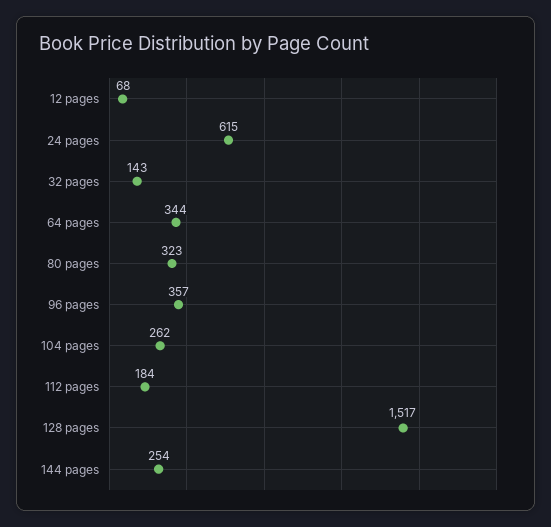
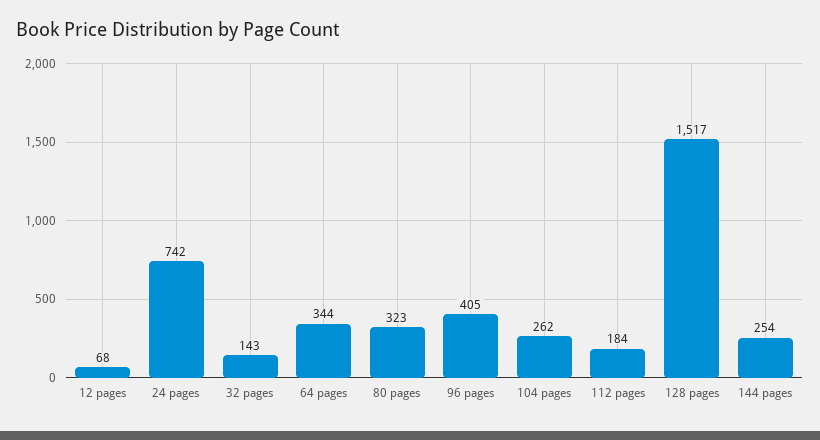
  {
    "12 pages": 68,
-   "24 pages": 615,
+   "24 pages": 742,
    "32 pages": 143,
    "64 pages": 344,
    "80 pages": 323,
-   "96 pages": 357,
+   "96 pages": 405,
    "104 pages": 262,
    "112 pages": 184,
    "128 pages": 1517,
    "144 pages": 254
  }

